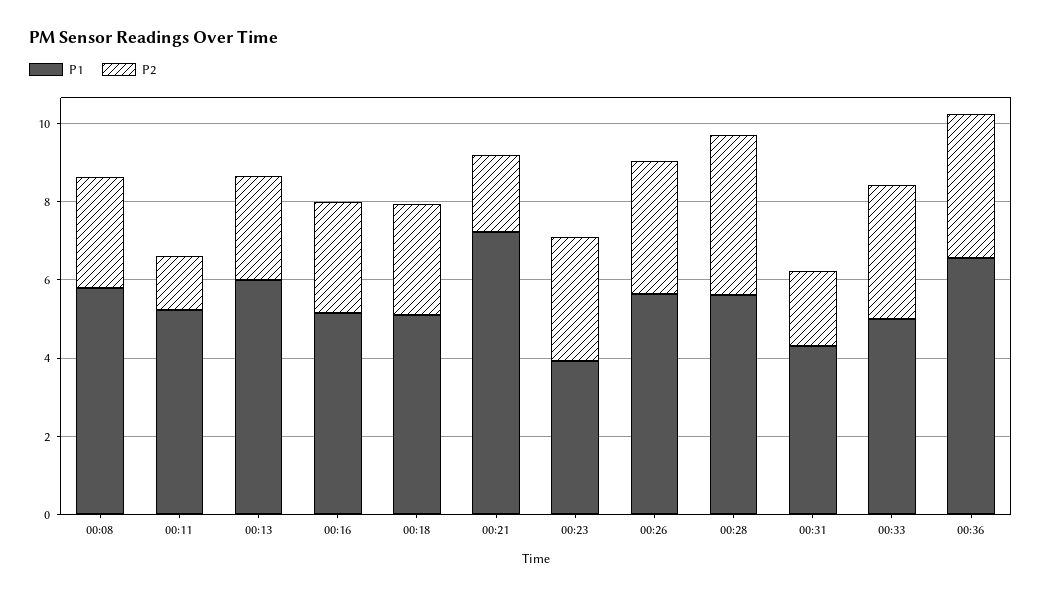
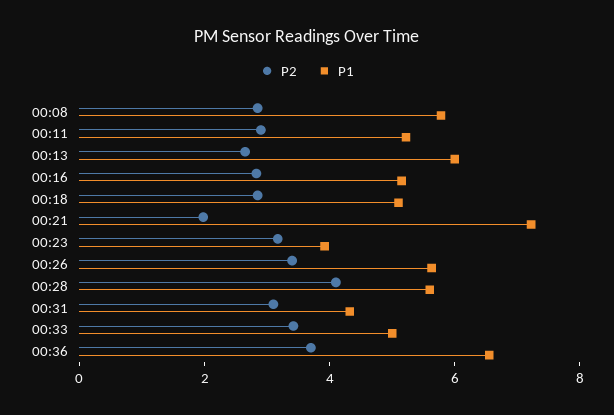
  {
    "P1": {
      "00:08": 6,
      "00:11": 5,
      "00:13": 6,
      "00:16": 5,
      "00:18": 5,
      "00:21": 7,
      "00:23": 4,
      "00:26": 5.5,
      "00:28": 5.5,
      "00:31": 4.5,
      "00:33": 5,
      "00:36": 6.5
    },
    "P2": {
      "00:08": 3,
-     "00:11": 1.5,
+     "00:11": 3,
      "00:13": 2.5,
      "00:16": 3,
      "00:18": 3,
      "00:21": 2,
      "00:23": 3,
      "00:26": 3.5,
      "00:28": 4,
-     "00:31": 2,
+     "00:31": 3,
      "00:33": 3.5,
      "00:36": 3.5
    }
  }

